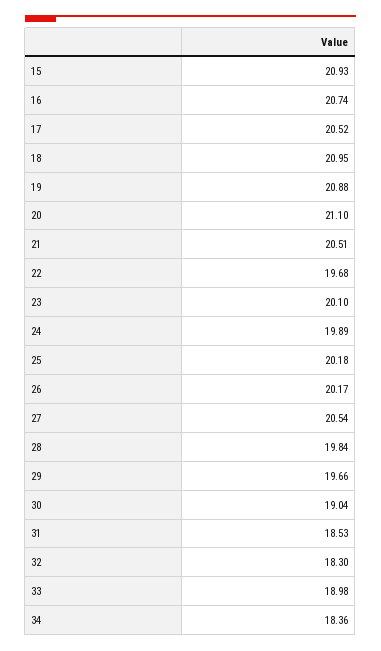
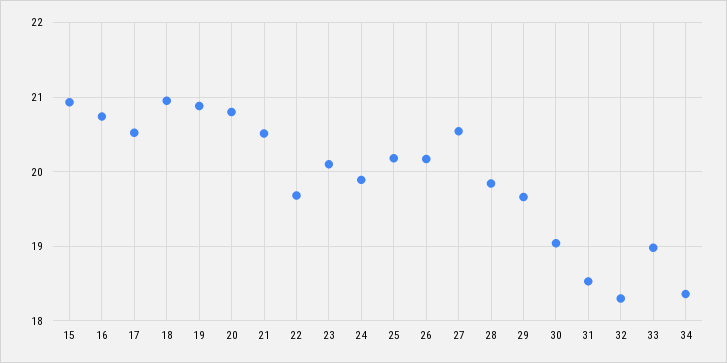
  {
    "15": 20.93,
    "16": 20.74,
    "17": 20.52,
    "18": 20.95,
    "19": 20.88,
-   "20": 21.1,
+   "20": 20.8,
    "21": 20.51,
    "22": 19.68,
    "23": 20.1,
    "24": 19.89,
    "25": 20.18,
    "26": 20.17,
    "27": 20.54,
    "28": 19.84,
    "29": 19.66,
    "30": 19.04,
    "31": 18.53,
    "32": 18.3,
    "33": 18.98,
    "34": 18.36
  }

